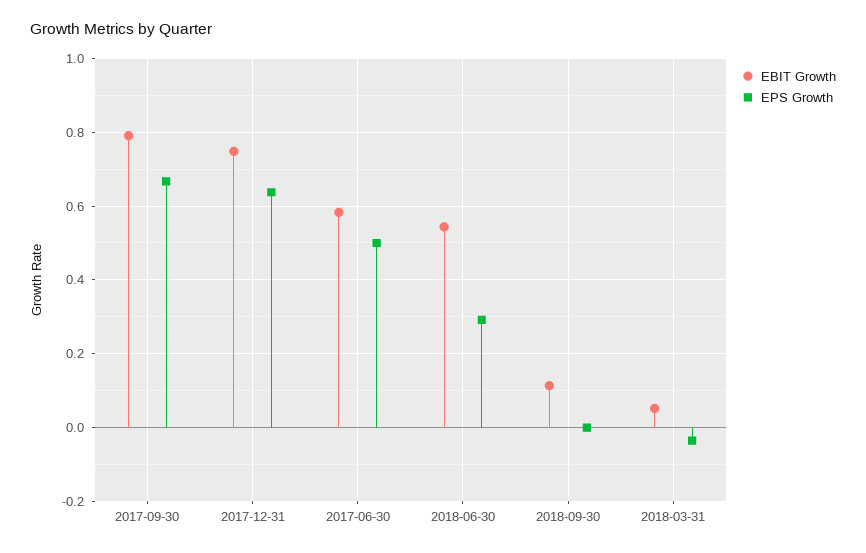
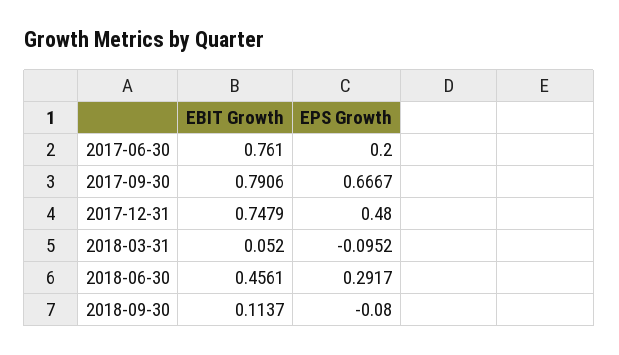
  {
    "EBIT Growth": {
      "2017-09-30": 0.7906,
      "2017-12-31": 0.7479,
-     "2017-06-30": 0.58,
+     "2017-06-30": 0.761,
-     "2018-06-30": 0.54,
+     "2018-06-30": 0.4561,
      "2018-09-30": 0.1137,
      "2018-03-31": 0.052
    },
    "EPS Growth": {
      "2017-09-30": 0.6667,
-     "2017-12-31": 0.64,
+     "2017-12-31": 0.48,
-     "2017-06-30": 0.5,
+     "2017-06-30": 0.2,
      "2018-06-30": 0.2917,
-     "2018-09-30": 0,
+     "2018-09-30": -0.08,
-     "2018-03-31": -0.04
+     "2018-03-31": -0.0952
    }
  }

